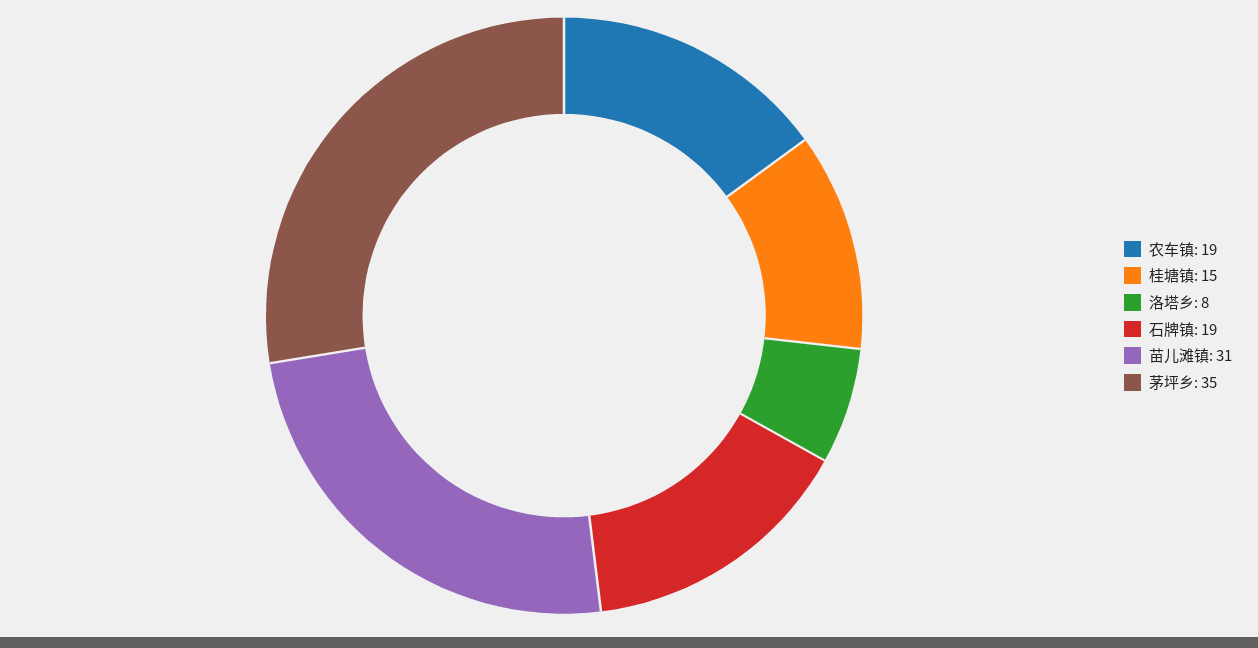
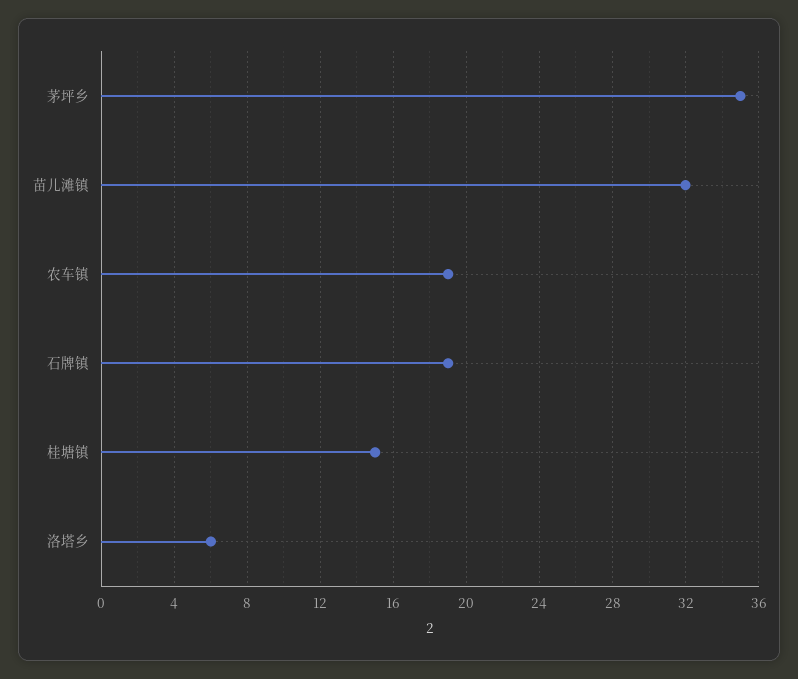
  {
    "农车镇": 19,
    "桂塘镇": 15,
-   "洛塔乡": 8,
+   "洛塔乡": 6,
    "石牌镇": 19,
-   "苗儿滩镇": 31,
+   "苗儿滩镇": 32,
    "茅坪乡": 35
  }

